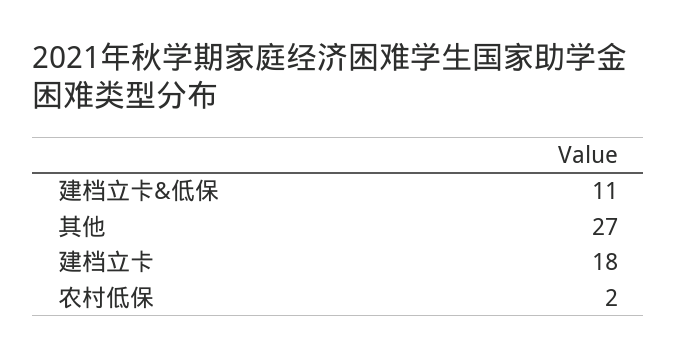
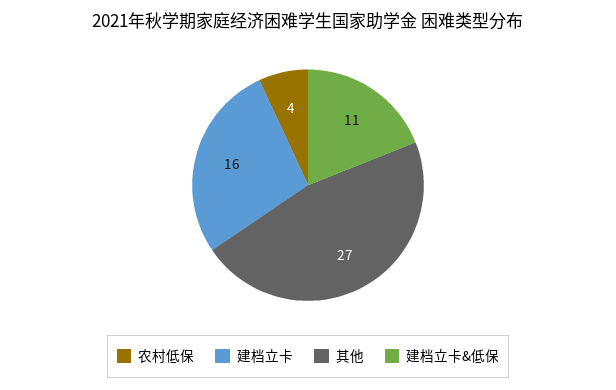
  {
    "建档立卡&低保": 11,
    "其他": 27,
-   "建档立卡": 18,
+   "建档立卡": 16,
-   "农村低保": 2
+   "农村低保": 4
  }

